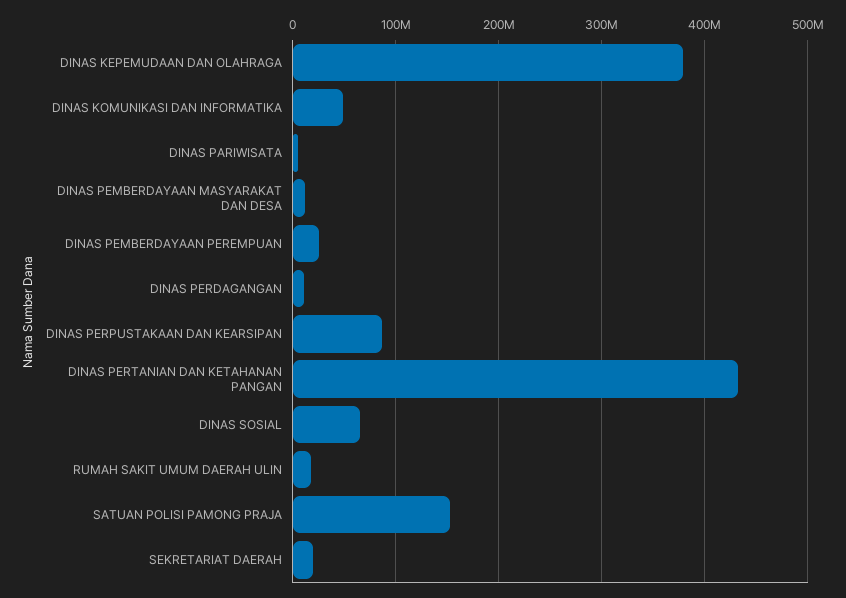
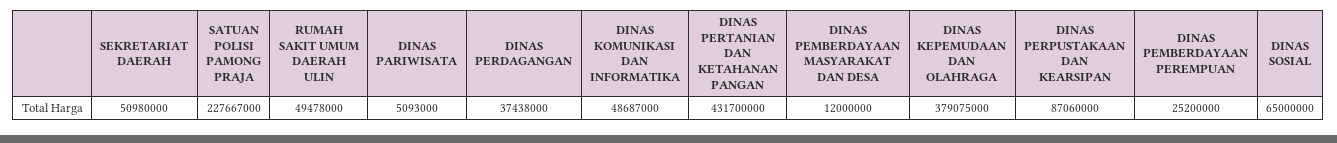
  {
    "DINAS KEPEMUDAAN DAN OLAHRAGA": 379075000,
    "DINAS KOMUNIKASI DAN INFORMATIKA": 48687000,
    "DINAS PARIWISATA": 5093000,
    "DINAS PEMBERDAYAAN MASYARAKAT DAN DESA": 12000000,
    "DINAS PEMBERDAYAAN PEREMPUAN": 25200000,
-   "DINAS PERDAGANGAN": 10000000,
+   "DINAS PERDAGANGAN": 37438000,
    "DINAS PERPUSTAKAAN DAN KEARSIPAN": 87060000,
    "DINAS PERTANIAN DAN KETAHANAN PANGAN": 431700000,
    "DINAS SOSIAL": 65000000,
-   "RUMAH SAKIT UMUM DAERAH ULIN": 20000000,
+   "RUMAH SAKIT UMUM DAERAH ULIN": 49478000,
-   "SATUAN POLISI PAMONG PRAJA": 150000000,
+   "SATUAN POLISI PAMONG PRAJA": 227667000,
-   "SEKRETARIAT DAERAH": 20000000
+   "SEKRETARIAT DAERAH": 50980000
  }

